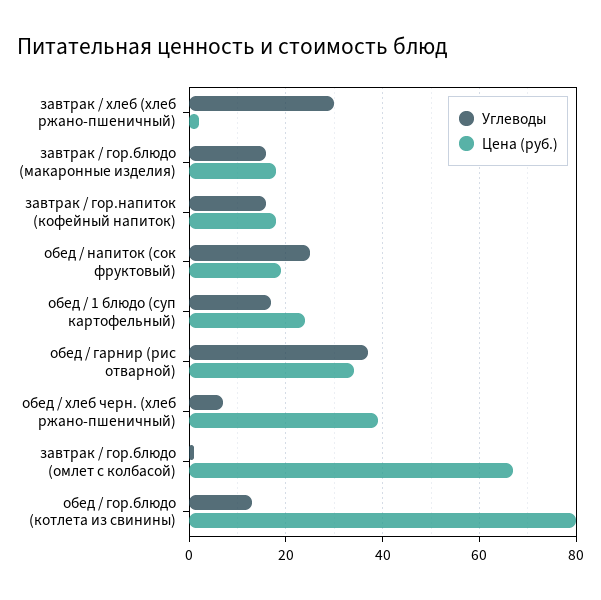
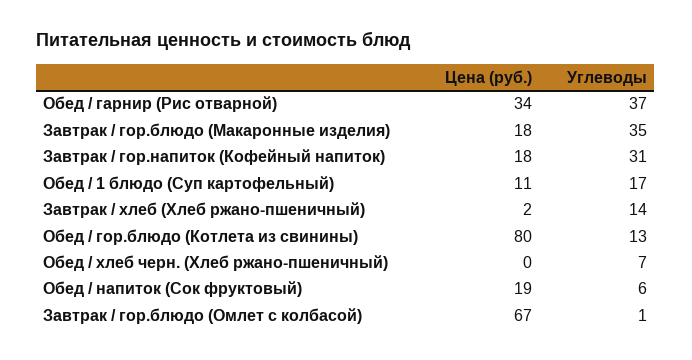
  {
    "Углеводы": {
-     "завтрак / хлеб (хлеб ржано-пшеничный)": 30,
+     "завтрак / хлеб (хлеб ржано-пшеничный)": 14,
-     "завтрак / гор.блюдо (макаронные изделия)": 15,
+     "завтрак / гор.блюдо (макаронные изделия)": 35,
-     "завтрак / гор.напиток (кофейный напиток)": 15,
+     "завтрак / гор.напиток (кофейный напиток)": 31,
-     "обед / напиток (сок фруктовый)": 25,
+     "обед / напиток (сок фруктовый)": 6,
      "обед / 1 блюдо (суп картофельный)": 17,
      "обед / гарнир (рис отварной)": 37,
      "обед / хлеб черн. (хлеб ржано-пшеничный)": 7,
      "завтрак / гор.блюдо (омлет с колбасой)": 1,
      "обед / гор.блюдо (котлета из свинины)": 13
    },
    "Цена (руб.)": {
      "завтрак / хлеб (хлеб ржано-пшеничный)": 2,
      "завтрак / гор.блюдо (макаронные изделия)": 18,
      "завтрак / гор.напиток (кофейный напиток)": 18,
      "обед / напиток (сок фруктовый)": 19,
-     "обед / 1 блюдо (суп картофельный)": 25,
+     "обед / 1 блюдо (суп картофельный)": 11,
      "обед / гарнир (рис отварной)": 34,
-     "обед / хлеб черн. (хлеб ржано-пшеничный)": 40,
+     "обед / хлеб черн. (хлеб ржано-пшеничный)": 0,
      "завтрак / гор.блюдо (омлет с колбасой)": 67,
      "обед / гор.блюдо (котлета из свинины)": 80
    }
  }

